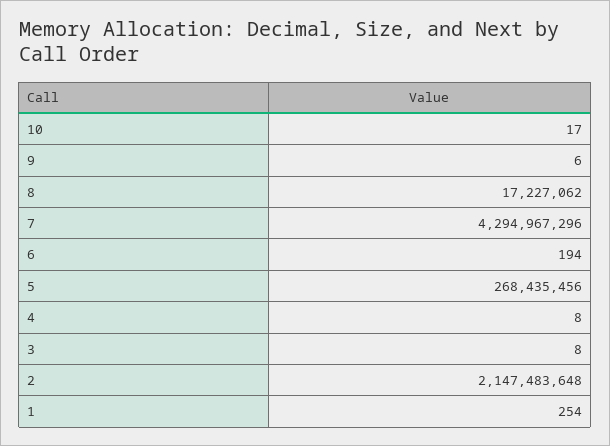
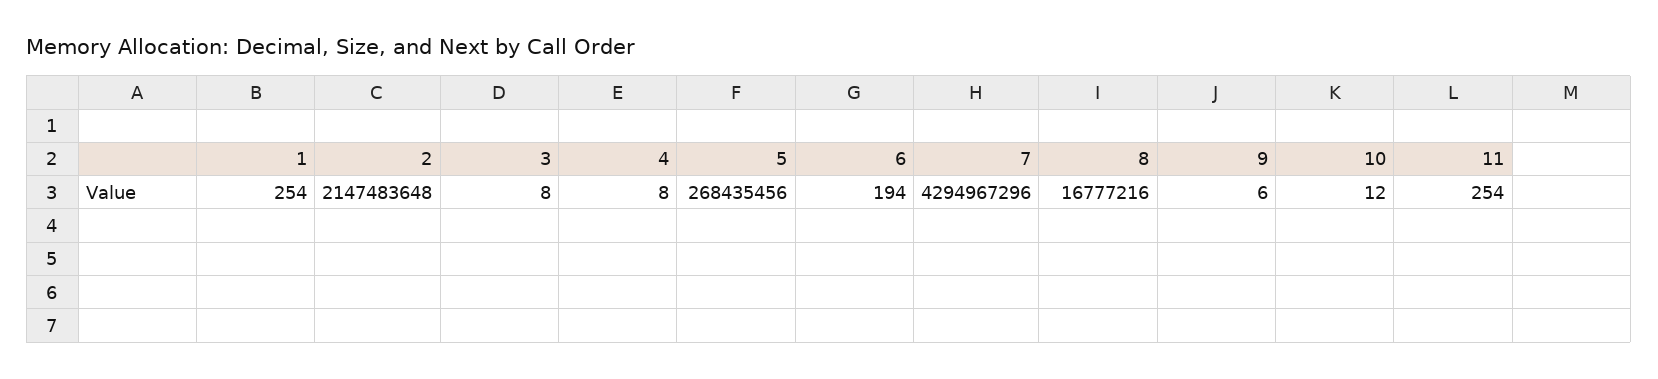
  {
-   "10": 17,
+   "10": 12,
    "9": 6,
-   "8": 17227062,
+   "8": 16777216,
    "7": 4294967296,
    "6": 194,
    "5": 268435456,
    "4": 8,
    "3": 8,
    "2": 2147483648,
-   "1": 254
+   "1": 254,
+   "11": 254
  }

